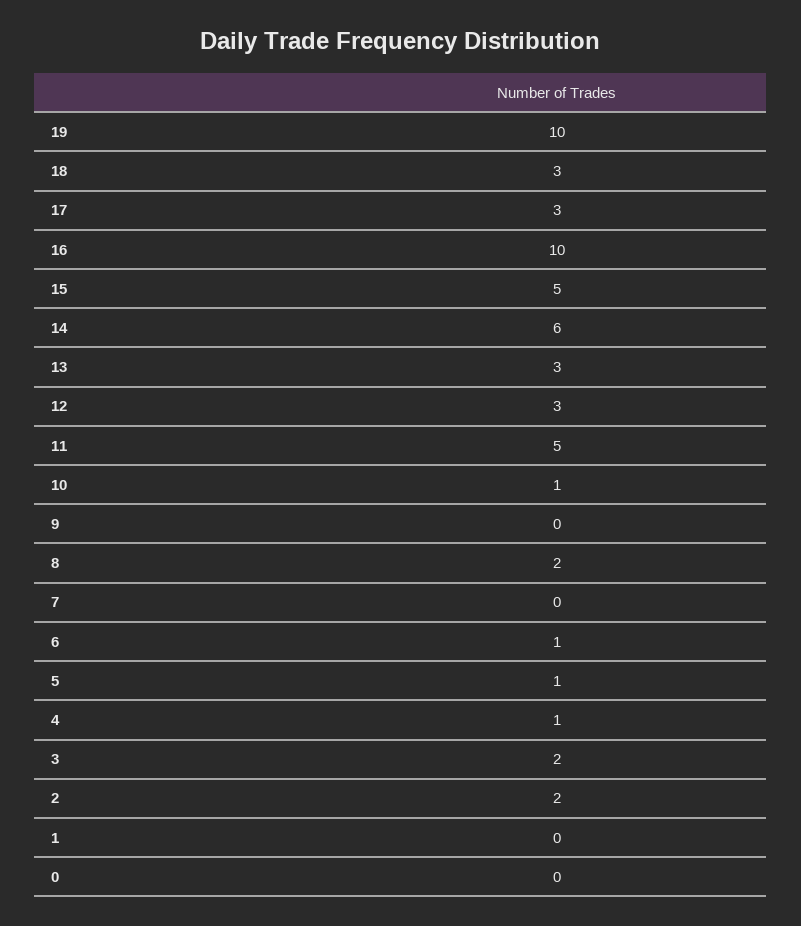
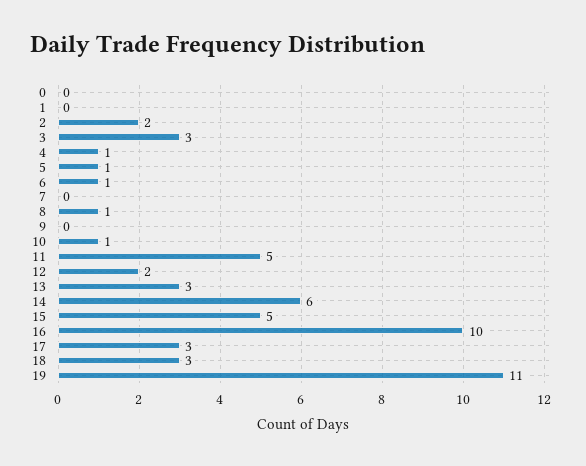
  {
-   "19": 10,
+   "19": 11,
    "18": 3,
    "17": 3,
    "16": 10,
    "15": 5,
    "14": 6,
    "13": 3,
-   "12": 3,
+   "12": 2,
    "11": 5,
    "10": 1,
    "9": 0,
-   "8": 2,
+   "8": 1,
    "7": 0,
    "6": 1,
    "5": 1,
    "4": 1,
-   "3": 2,
+   "3": 3,
    "2": 2,
    "1": 0,
    "0": 0
  }

